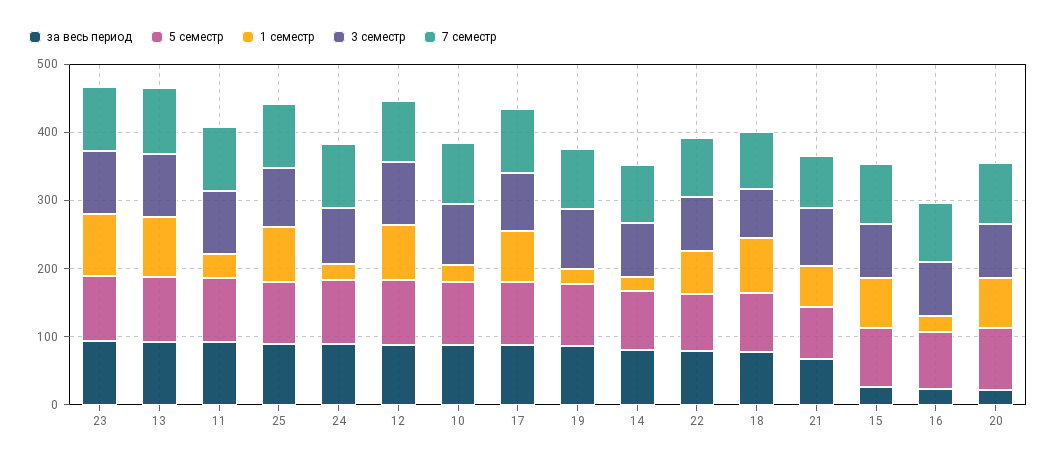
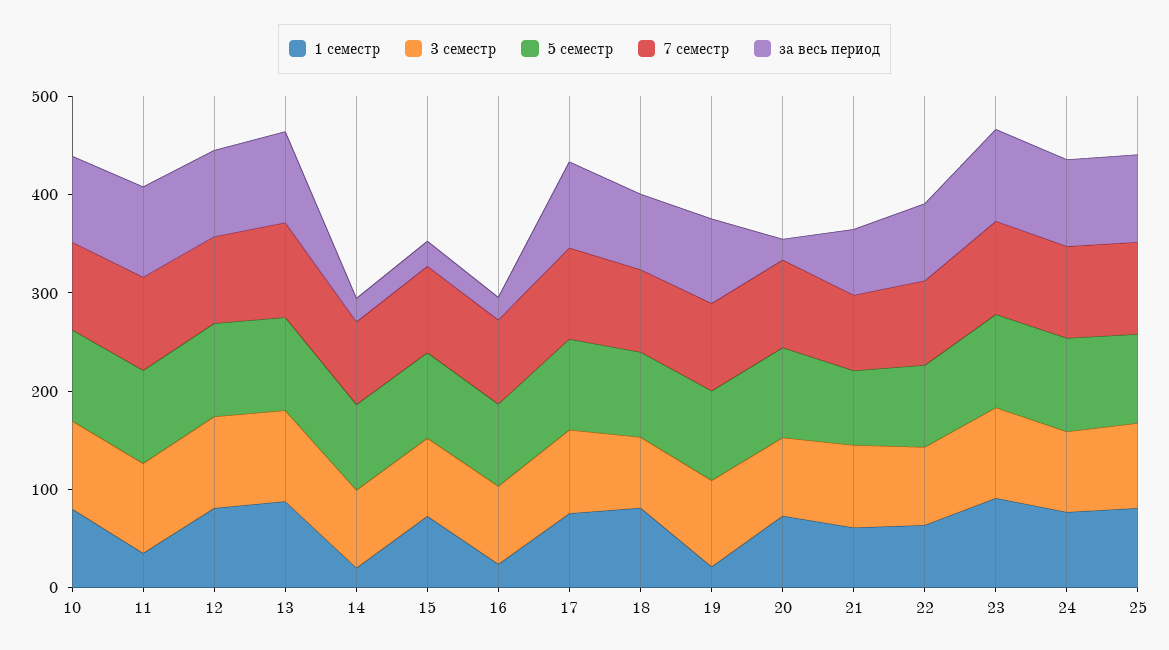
  {
    "за весь период": {
      "23": 100,
      "13": 100,
      "11": 100,
      "25": 80,
      "24": 80,
      "12": 80,
      "10": 80,
      "17": 80,
      "19": 80,
-     "14": 80,
+     "14": 20,
      "22": 80,
      "18": 80,
      "21": 60,
      "15": 20,
      "16": 20,
      "20": 20
    },
    "5 семестр": {
      "23": 100,
      "13": 100,
      "11": 100,
      "25": 100,
      "24": 100,
      "12": 100,
      "10": 100,
      "17": 100,
      "19": 100,
      "14": 80,
      "22": 80,
      "18": 80,
      "21": 80,
      "15": 80,
      "16": 80,
      "20": 100
    },
    "1 семестр": {
      "23": 100,
      "13": 80,
      "11": 40,
      "25": 80,
-     "24": 20,
+     "24": 80,
      "12": 80,
-     "10": 20,
+     "10": 80,
      "17": 80,
      "19": 20,
      "14": 20,
      "22": 60,
      "18": 80,
      "21": 60,
      "15": 80,
      "16": 20,
      "20": 80
    },
    "3 семестр": {
      "23": 100,
      "13": 100,
      "11": 100,
      "25": 80,
      "24": 80,
      "12": 100,
      "10": 80,
      "17": 80,
      "19": 80,
      "14": 80,
      "22": 80,
      "18": 80,
      "21": 80,
      "15": 80,
      "16": 80,
      "20": 80
    },
    "7 семестр": {
      "23": 100,
      "13": 100,
      "11": 100,
      "25": 100,
      "24": 100,
      "12": 80,
      "10": 80,
      "17": 100,
      "19": 80,
      "14": 80,
      "22": 80,
      "18": 80,
      "21": 80,
      "15": 80,
      "16": 80,
      "20": 80
    }
  }

